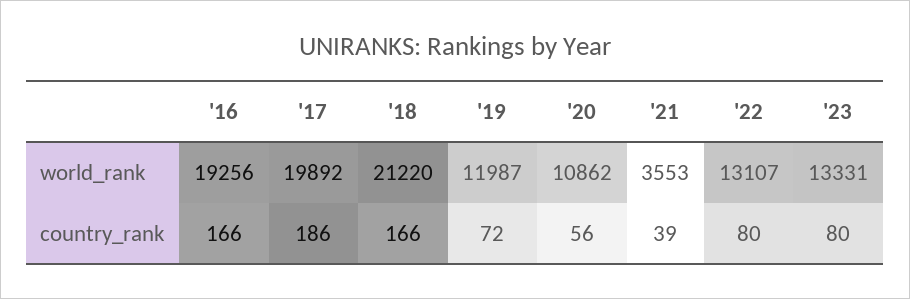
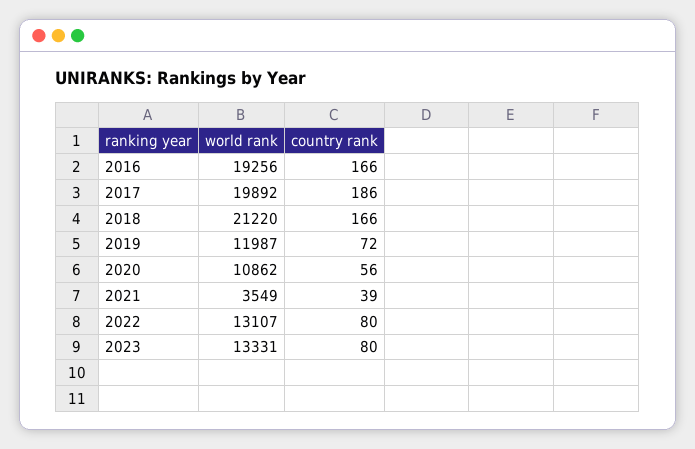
  {
    "'16": {
      "world_rank": 19256,
      "country_rank": 166
    },
    "'17": {
      "world_rank": 19892,
      "country_rank": 186
    },
    "'18": {
      "world_rank": 21220,
      "country_rank": 166
    },
    "'19": {
      "world_rank": 11987,
      "country_rank": 72
    },
    "'20": {
      "world_rank": 10862,
      "country_rank": 56
    },
    "'21": {
-     "world_rank": 3553,
+     "world_rank": 3549,
      "country_rank": 39
    },
    "'22": {
      "world_rank": 13107,
      "country_rank": 80
    },
    "'23": {
      "world_rank": 13331,
      "country_rank": 80
    }
  }

